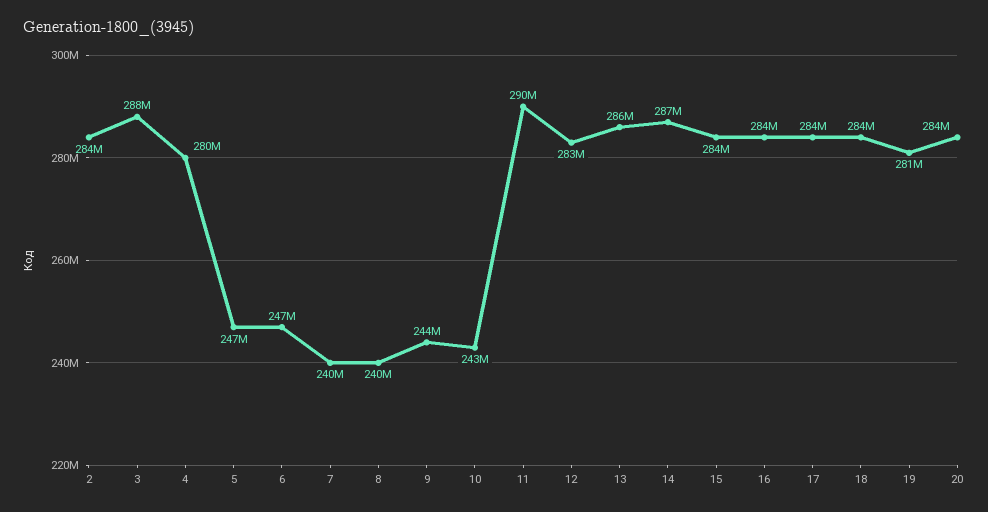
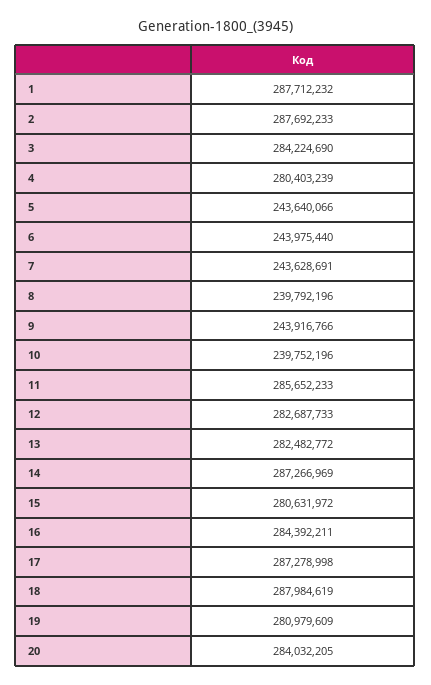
  {
-   "2": 284000000,
+   "2": 287692233,
-   "3": 288000000,
+   "3": 284224690,
    "4": 280403239,
-   "5": 247000000,
+   "5": 243640066,
-   "6": 247000000,
+   "6": 243975440,
-   "7": 240000000,
+   "7": 243628691,
    "8": 239792196,
    "9": 243916766,
-   "10": 243000000,
+   "10": 239752196,
-   "11": 290000000,
+   "11": 285652233,
    "12": 282687733,
-   "13": 286000000,
+   "13": 282482772,
    "14": 287266969,
-   "15": 284000000,
+   "15": 280631972,
    "16": 284392211,
-   "17": 284000000,
+   "17": 287278998,
-   "18": 284000000,
+   "18": 287984619,
    "19": 280979609,
-   "20": 284032205
+   "20": 284032205,
+   "1": 287712232
  }

